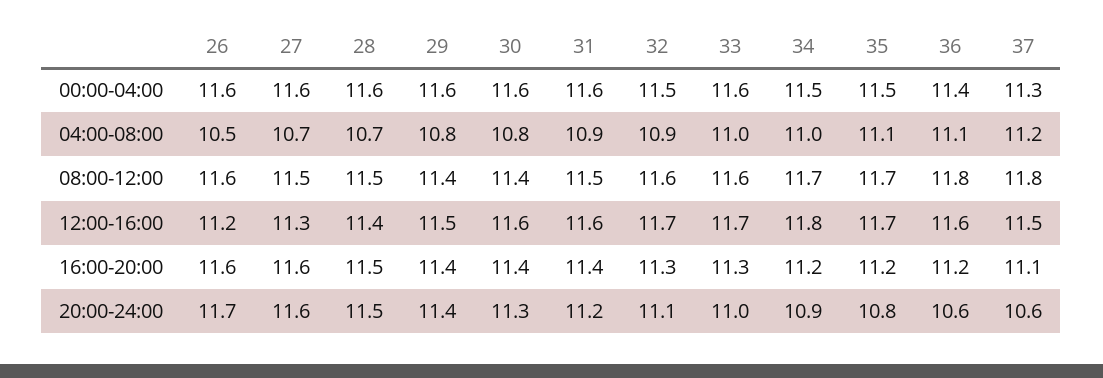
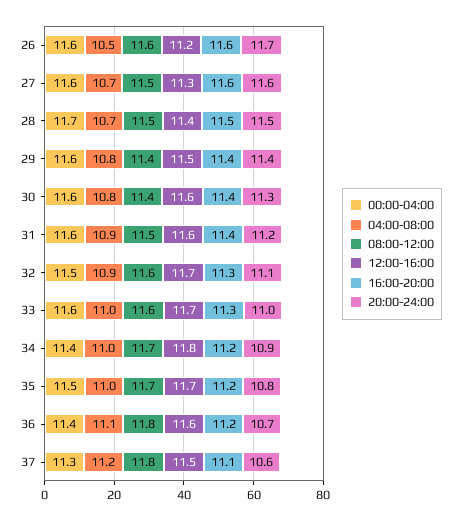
  {
    "00:00-04:00": {
      "26": 11.6,
      "27": 11.6,
-     "28": 11.6,
+     "28": 11.7,
      "29": 11.6,
      "30": 11.6,
      "31": 11.6,
      "32": 11.5,
      "33": 11.6,
-     "34": 11.5,
+     "34": 11.4,
      "35": 11.5,
      "36": 11.4,
      "37": 11.3
    },
    "04:00-08:00": {
      "26": 10.5,
      "27": 10.7,
      "28": 10.7,
      "29": 10.8,
      "30": 10.8,
      "31": 10.9,
      "32": 10.9,
      "33": 11,
      "34": 11,
-     "35": 11.1,
+     "35": 11,
      "36": 11.1,
      "37": 11.2
    },
    "08:00-12:00": {
      "26": 11.6,
      "27": 11.5,
      "28": 11.5,
      "29": 11.4,
      "30": 11.4,
      "31": 11.5,
      "32": 11.6,
      "33": 11.6,
      "34": 11.7,
      "35": 11.7,
      "36": 11.8,
      "37": 11.8
    },
    "12:00-16:00": {
      "26": 11.2,
      "27": 11.3,
      "28": 11.4,
      "29": 11.5,
      "30": 11.6,
      "31": 11.6,
      "32": 11.7,
      "33": 11.7,
      "34": 11.8,
      "35": 11.7,
      "36": 11.6,
      "37": 11.5
    },
    "16:00-20:00": {
      "26": 11.6,
      "27": 11.6,
      "28": 11.5,
      "29": 11.4,
      "30": 11.4,
      "31": 11.4,
      "32": 11.3,
      "33": 11.3,
      "34": 11.2,
      "35": 11.2,
      "36": 11.2,
      "37": 11.1
    },
    "20:00-24:00": {
      "26": 11.7,
      "27": 11.6,
      "28": 11.5,
      "29": 11.4,
      "30": 11.3,
      "31": 11.2,
      "32": 11.1,
      "33": 11,
      "34": 10.9,
      "35": 10.8,
-     "36": 10.6,
+     "36": 10.7,
      "37": 10.6
    }
  }

